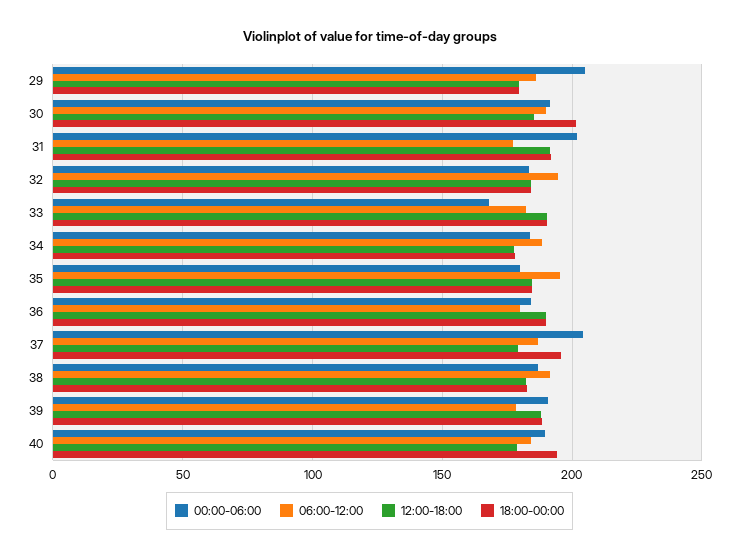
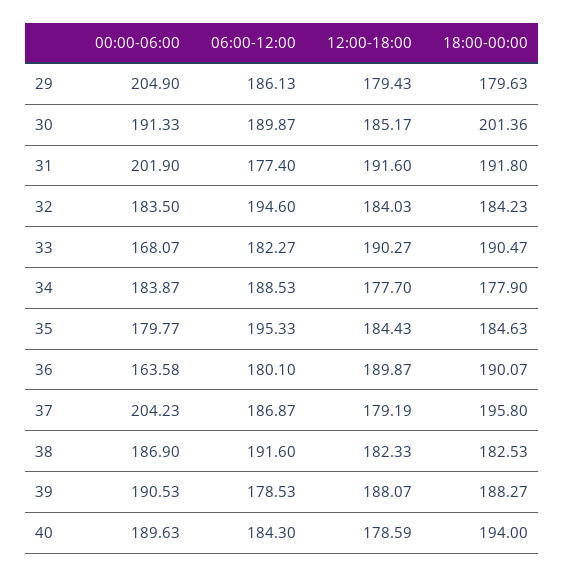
  {
    "00:00-06:00": {
      "29": 204.9,
      "30": 191.33,
      "31": 201.9,
      "32": 183.5,
      "33": 168.07,
      "34": 183.87,
      "35": 179.77,
-     "36": 185,
+     "36": 163.58,
      "37": 204.23,
      "38": 186.9,
      "39": 190.53,
      "40": 189.63
    },
    "06:00-12:00": {
      "29": 186.13,
      "30": 189.87,
      "31": 177.4,
      "32": 194.6,
      "33": 182.27,
      "34": 188.53,
      "35": 195.33,
      "36": 180.1,
      "37": 186.87,
      "38": 191.6,
      "39": 178.53,
      "40": 184.3
    },
    "12:00-18:00": {
      "29": 179.43,
      "30": 185.17,
      "31": 191.6,
      "32": 184.03,
      "33": 190.27,
      "34": 177.7,
      "35": 184.43,
      "36": 189.87,
      "37": 179.19,
      "38": 182.33,
      "39": 188.07,
      "40": 178.59
    },
    "18:00-00:00": {
      "29": 179.63,
      "30": 201.36,
      "31": 191.8,
      "32": 184.23,
      "33": 190.47,
      "34": 177.9,
      "35": 184.63,
      "36": 190.07,
      "37": 195.8,
      "38": 182.53,
      "39": 188.27,
      "40": 194
    }
  }

